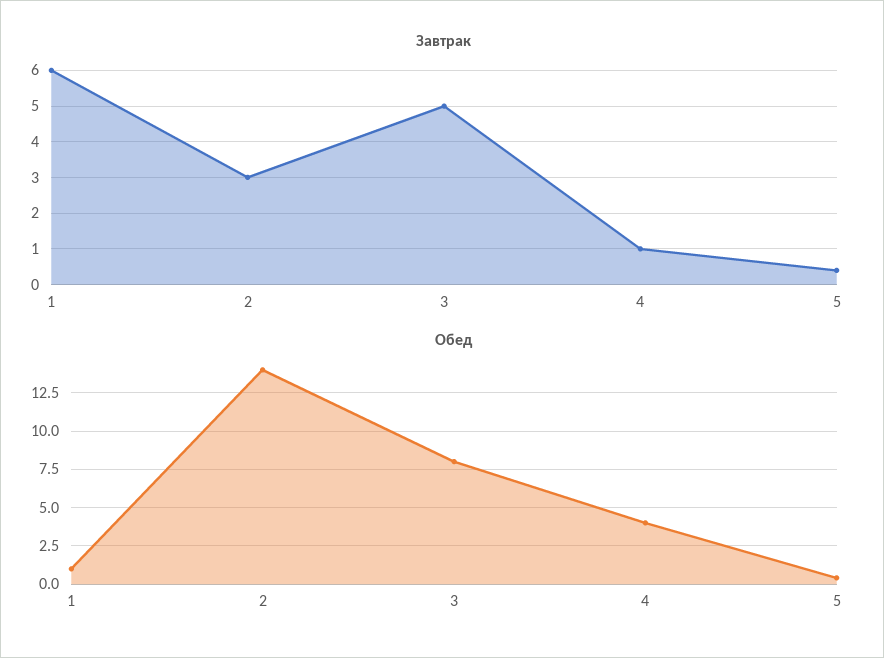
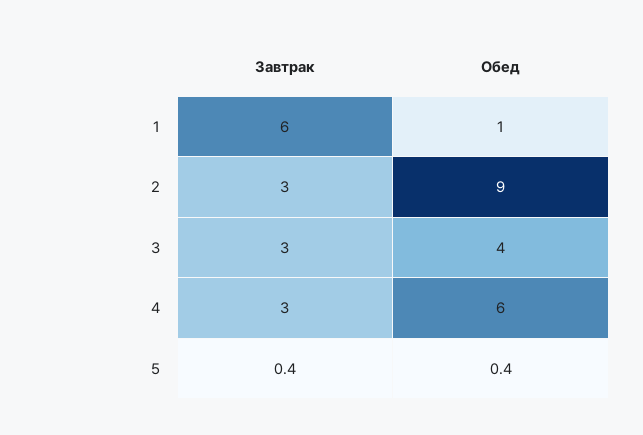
  {
    "Завтрак": {
      "1": 6,
      "2": 3,
-     "3": 5,
+     "3": 3,
-     "4": 1,
+     "4": 3,
      "5": 0.4
    },
    "Обед": {
      "1": 1,
-     "2": 14,
+     "2": 9,
-     "3": 8,
+     "3": 4,
-     "4": 4,
+     "4": 6,
      "5": 0.4
    }
  }

